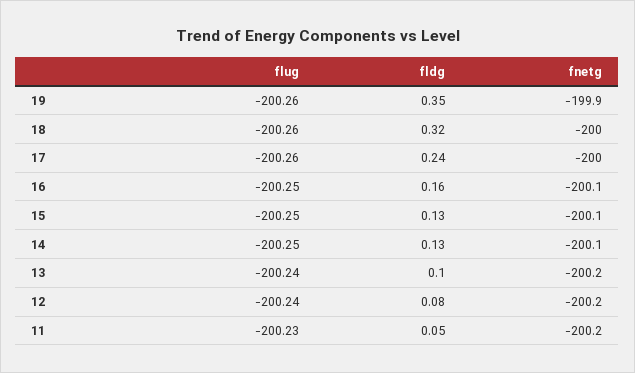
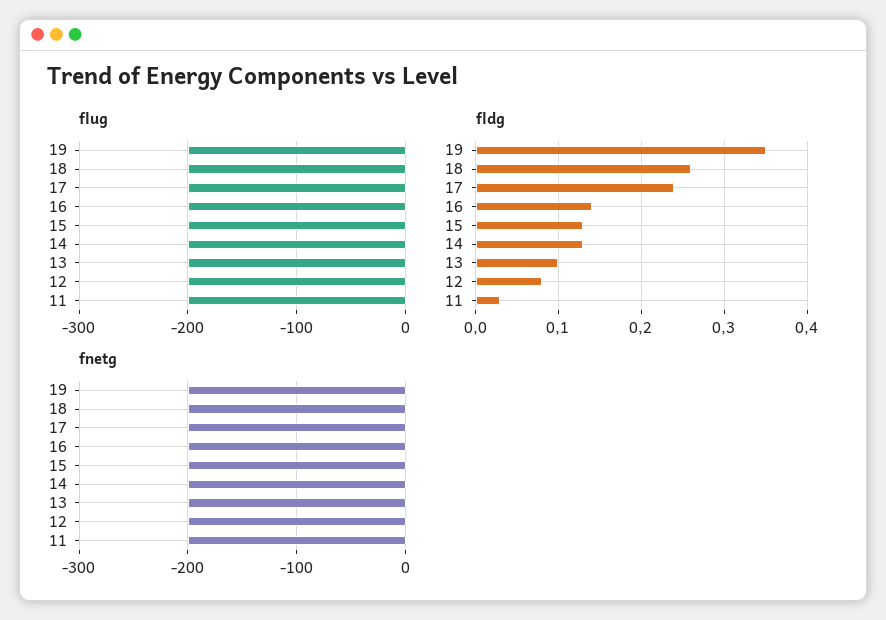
  {
    "flug": {
      "19": -200.26,
      "18": -200.26,
      "17": -200.26,
      "16": -200.25,
      "15": -200.25,
      "14": -200.25,
      "13": -200.24,
      "12": -200.24,
      "11": -200.23
    },
    "fldg": {
      "19": 0.35,
-     "18": 0.32,
+     "18": 0.26,
      "17": 0.24,
-     "16": 0.16,
+     "16": 0.14,
      "15": 0.13,
      "14": 0.13,
      "13": 0.1,
      "12": 0.08,
-     "11": 0.05
+     "11": 0.03
    },
    "fnetg": {
      "19": -199.9,
      "18": -200,
      "17": -200,
      "16": -200.1,
      "15": -200.1,
      "14": -200.1,
      "13": -200.2,
      "12": -200.2,
      "11": -200.2
    }
  }

